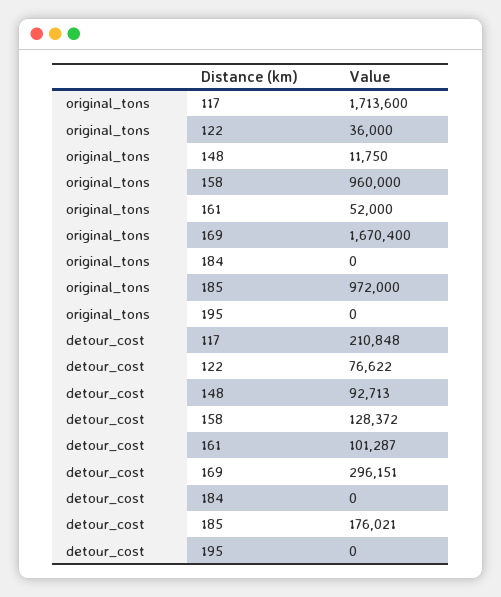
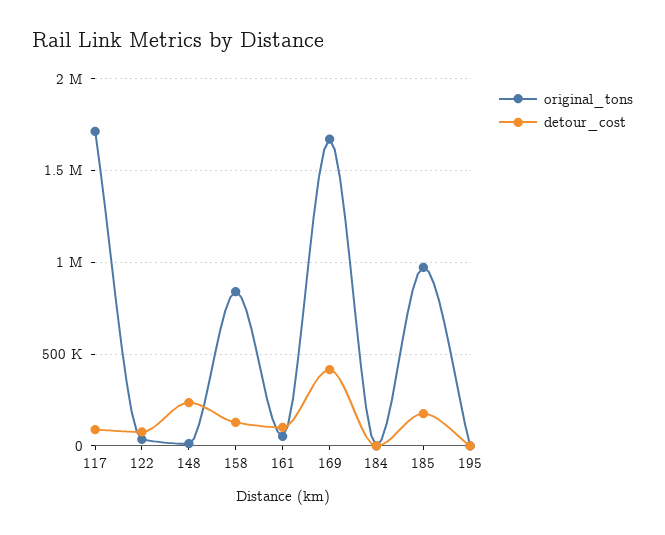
  {
    "original_tons": {
      "117": 1713600,
      "122": 36000,
      "148": 11750,
-     "158": 960000,
+     "158": 850000,
      "161": 52000,
      "169": 1670400,
      "184": 0,
      "185": 972000,
      "195": 0
    },
    "detour_cost": {
-     "117": 210848,
+     "117": 100000,
      "122": 76622,
-     "148": 92713,
+     "148": 250000,
      "158": 128372,
      "161": 101287,
-     "169": 296151,
+     "169": 400000,
      "184": 0,
      "185": 176021,
      "195": 0
    }
  }

